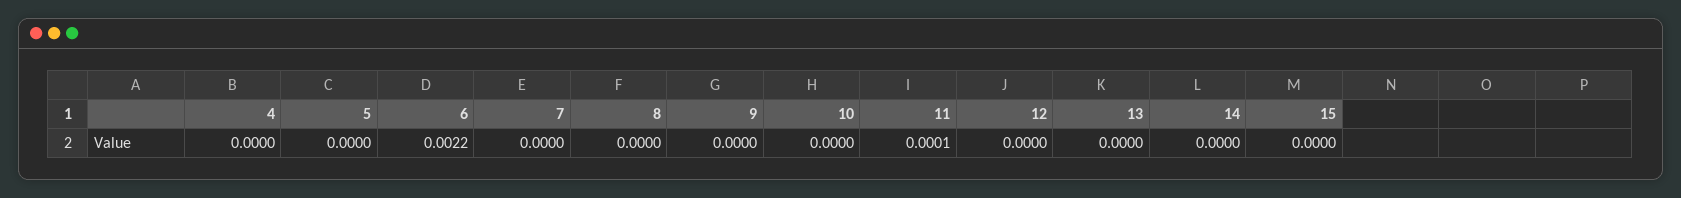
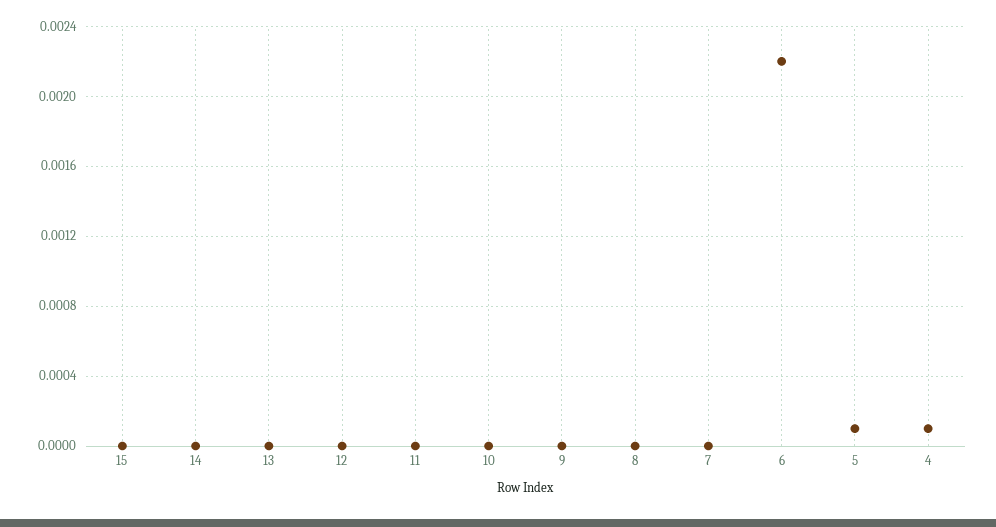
  {
-   "4": 0,
+   "4": 0.0001,
-   "5": 0,
+   "5": 0.0001,
    "6": 0.0022,
    "7": 0,
    "8": 0,
    "9": 0,
    "10": 0,
-   "11": 0.0001,
+   "11": 0,
    "12": 0,
    "13": 0,
    "14": 0,
    "15": 0
  }

